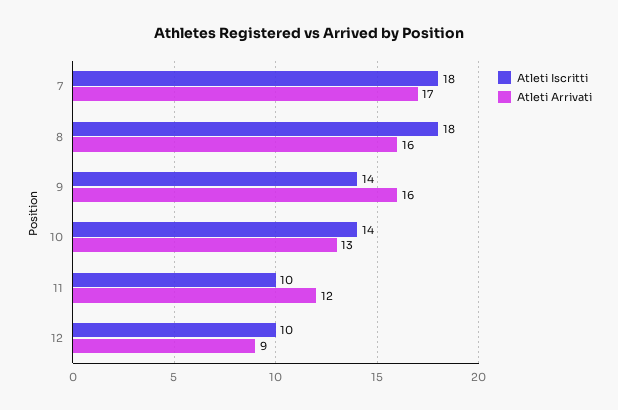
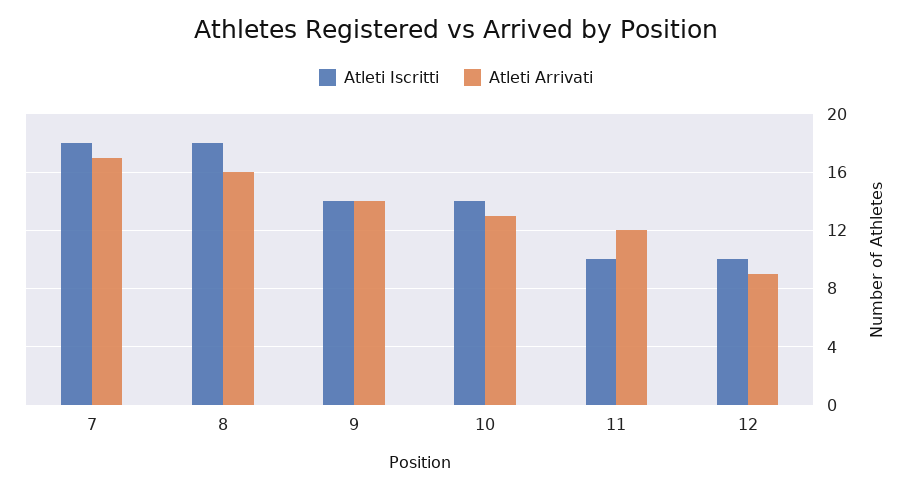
  {
    "Atleti Iscritti": {
      "7": 18,
      "8": 18,
      "9": 14,
      "10": 14,
      "11": 10,
      "12": 10
    },
    "Atleti Arrivati": {
      "7": 17,
      "8": 16,
-     "9": 16,
+     "9": 14,
      "10": 13,
      "11": 12,
      "12": 9
    }
  }

